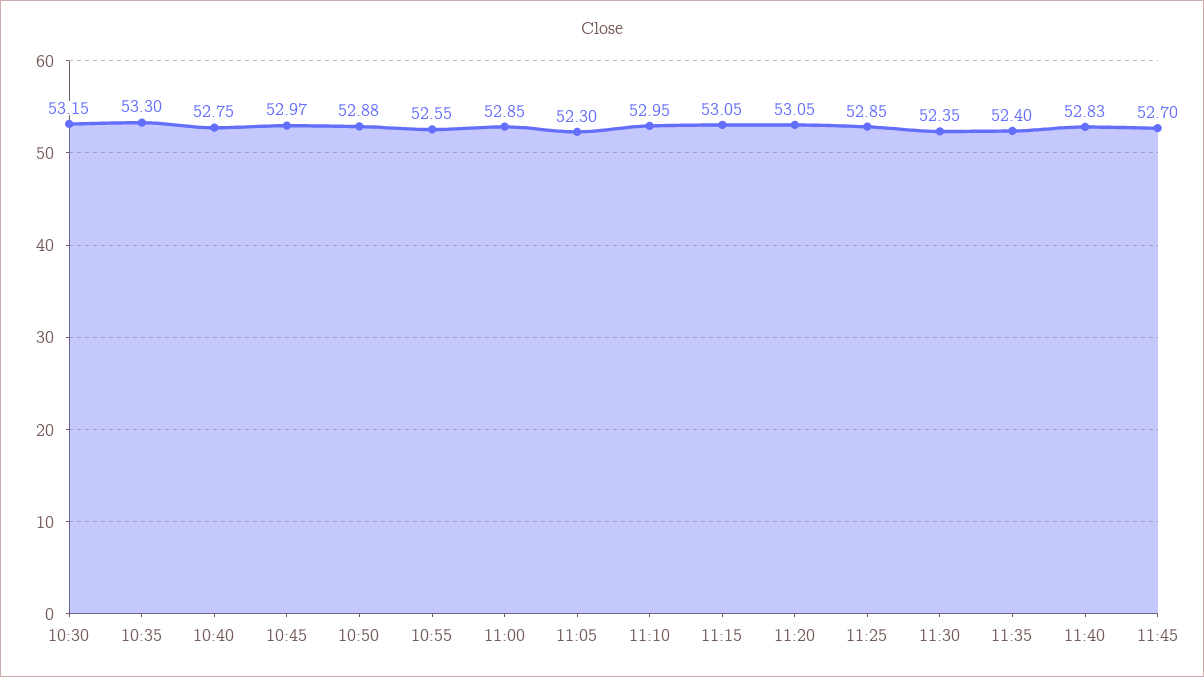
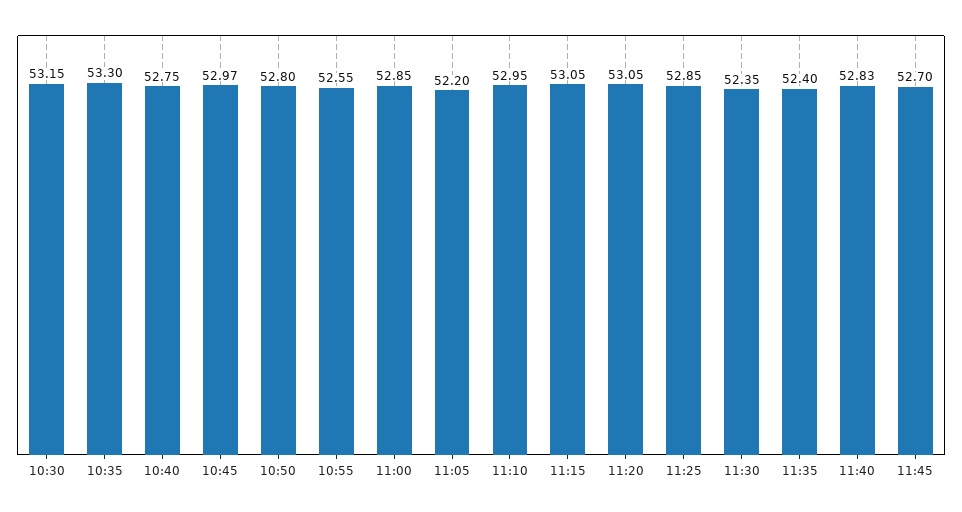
  {
    "10:30": 53.15,
    "10:35": 53.3,
    "10:40": 52.75,
    "10:45": 52.97,
-   "10:50": 52.88,
+   "10:50": 52.8,
    "10:55": 52.55,
    "11:00": 52.85,
-   "11:05": 52.3,
+   "11:05": 52.2,
    "11:10": 52.95,
    "11:15": 53.05,
    "11:20": 53.05,
    "11:25": 52.85,
    "11:30": 52.35,
    "11:35": 52.4,
    "11:40": 52.83,
    "11:45": 52.7
  }

